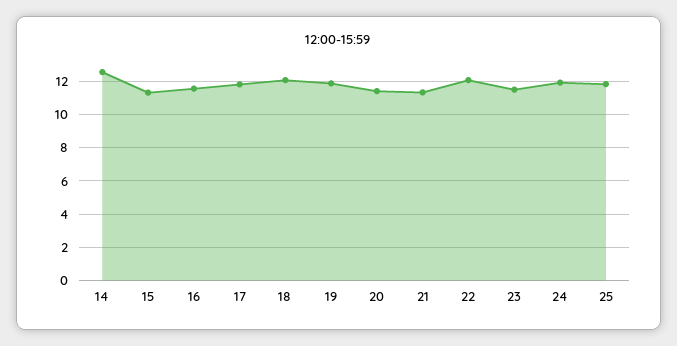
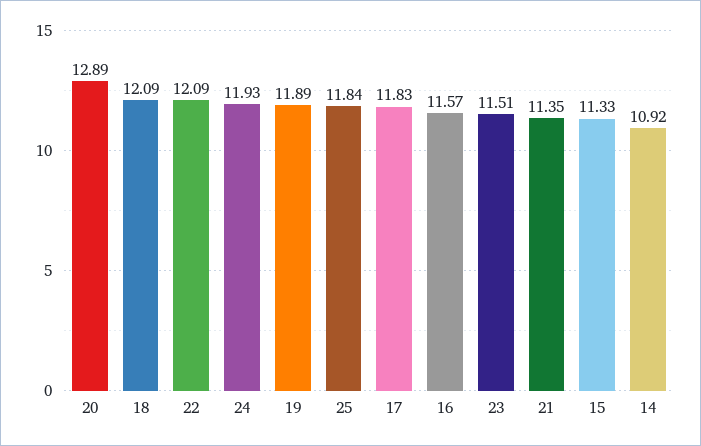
  {
-   "14": 12.5,
+   "14": 10.92,
    "15": 11.33,
    "16": 11.57,
    "17": 11.83,
    "18": 12.09,
    "19": 11.89,
-   "20": 11.5,
+   "20": 12.89,
    "21": 11.35,
    "22": 12.09,
    "23": 11.51,
    "24": 11.93,
    "25": 11.84
  }

